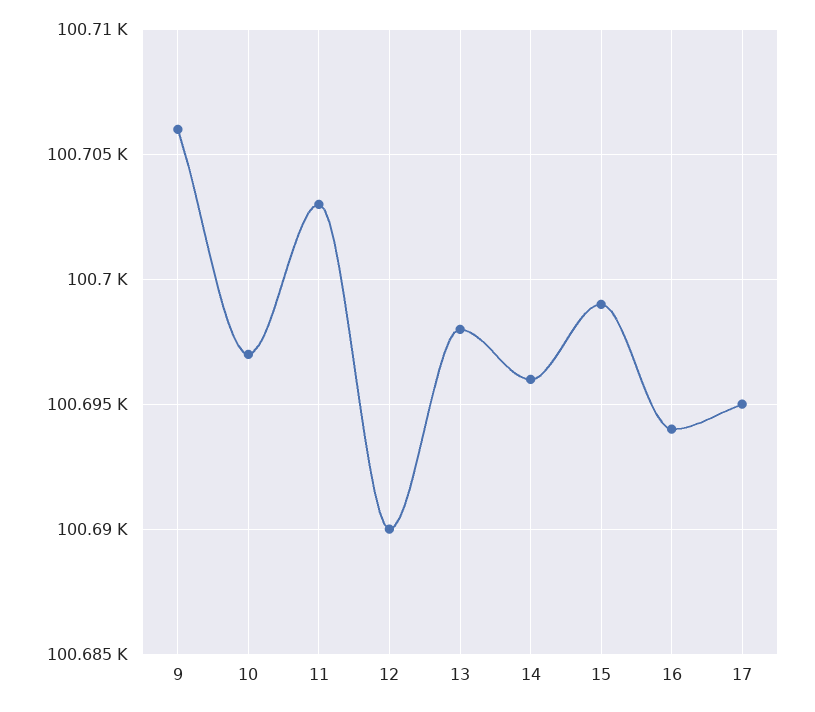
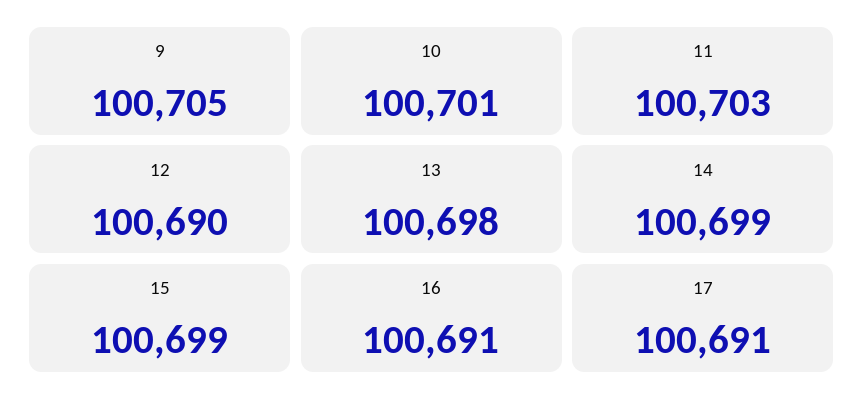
  {
-   "9": 100706,
+   "9": 100705,
-   "10": 100697,
+   "10": 100701,
    "11": 100703,
    "12": 100690,
    "13": 100698,
-   "14": 100696,
+   "14": 100699,
    "15": 100699,
-   "16": 100694,
+   "16": 100691,
-   "17": 100695
+   "17": 100691
  }

